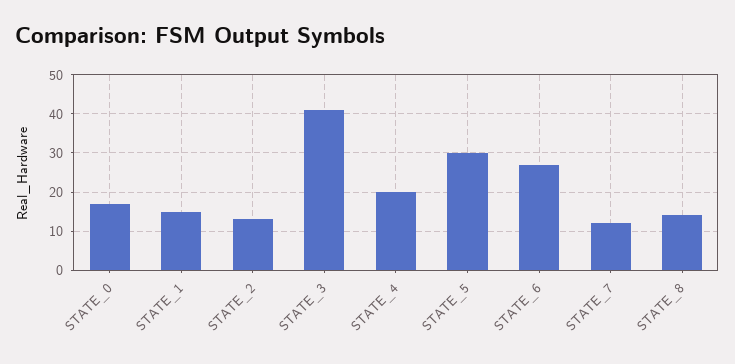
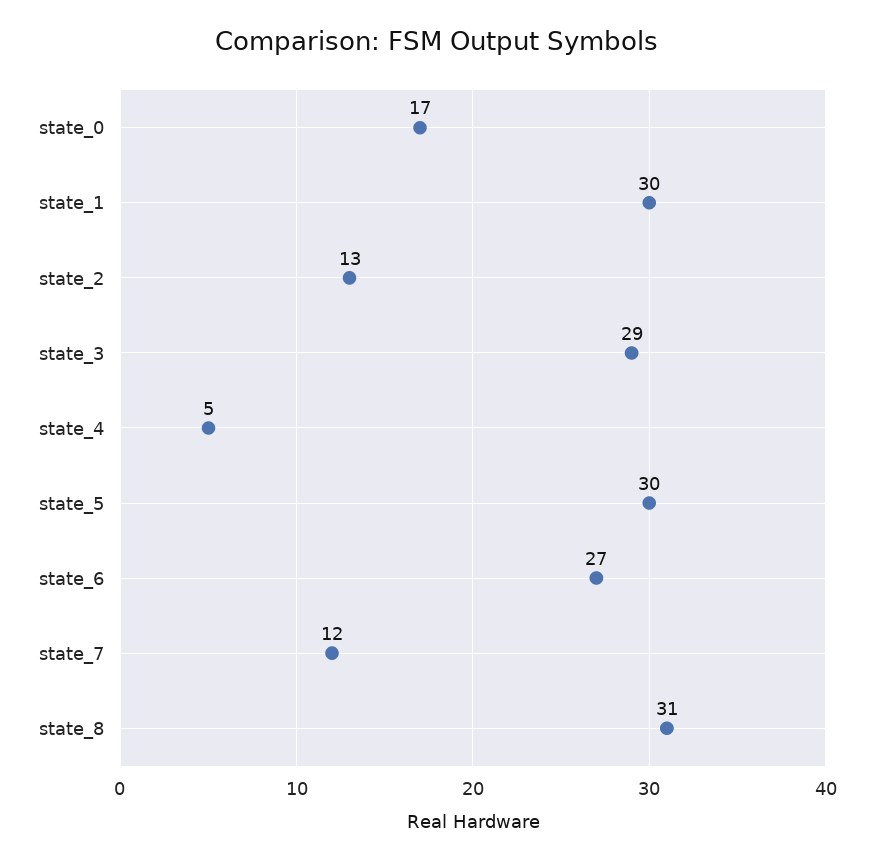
  {
    "STATE_0": 17,
-   "STATE_1": 15,
+   "STATE_1": 30,
    "STATE_2": 13,
-   "STATE_3": 40,
+   "STATE_3": 29,
-   "STATE_4": 20,
+   "STATE_4": 5,
    "STATE_5": 30,
    "STATE_6": 27,
    "STATE_7": 12,
-   "STATE_8": 15
+   "STATE_8": 31
  }

